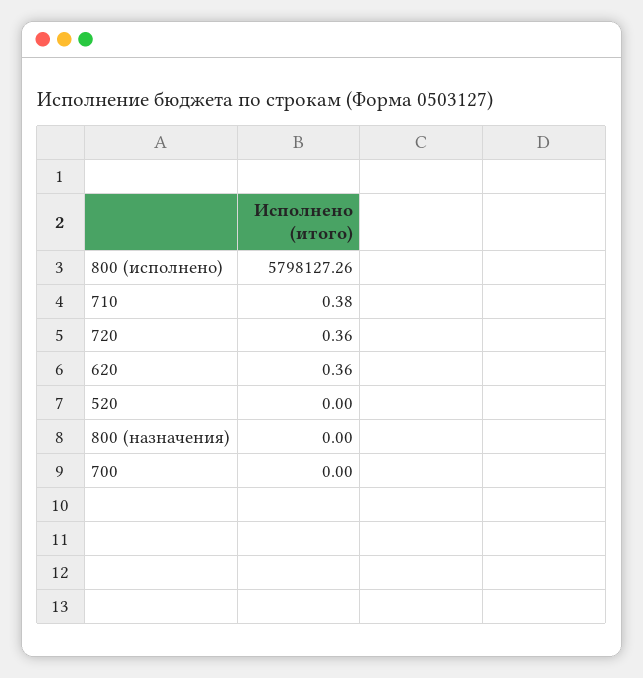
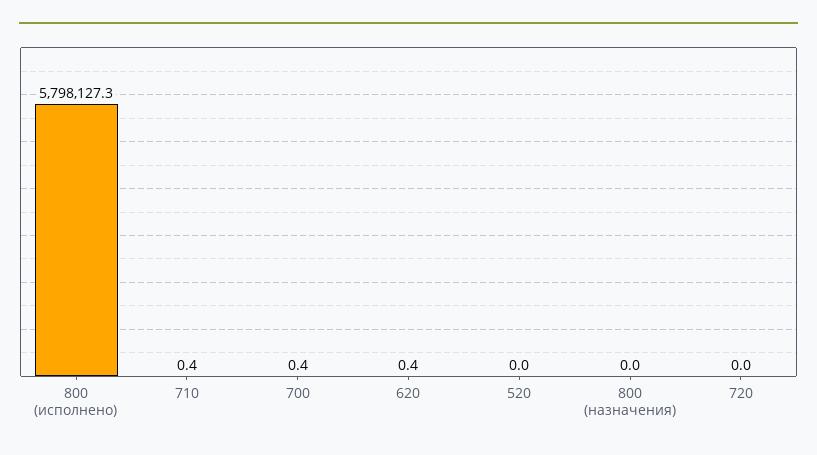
  {
    "800 (исполнено)": 5798127.26,
    "710": 0.38,
-   "720": 0.36,
+   "720": 0,
    "620": 0.36,
    "520": 0,
    "800 (назначения)": 0,
-   "700": 0
+   "700": 0.4
  }

